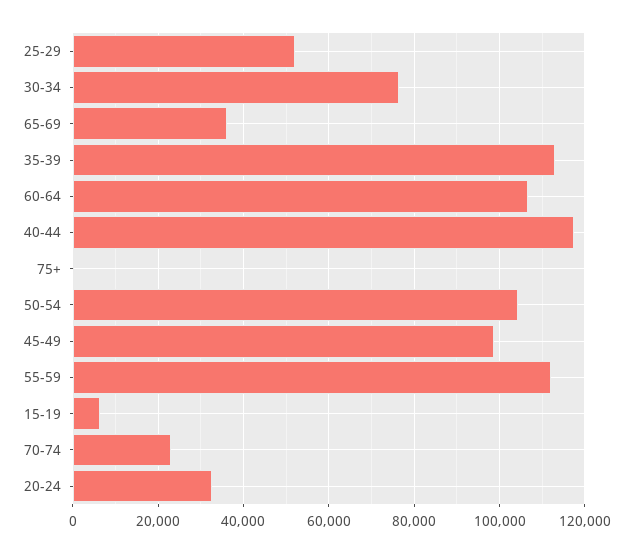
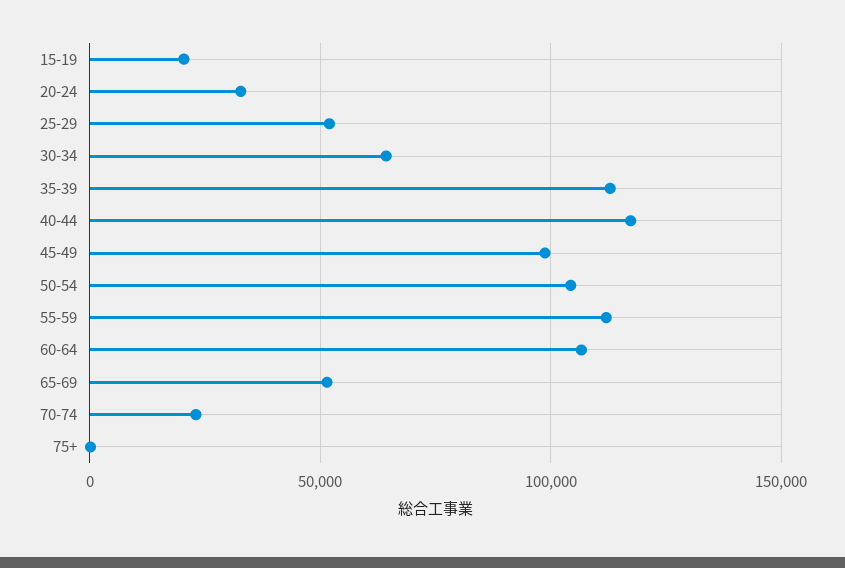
  {
    "25-29": 52000,
-   "30-34": 76000,
+   "30-34": 65000,
-   "65-69": 36000,
+   "65-69": 50000,
    "35-39": 112000,
    "60-64": 106000,
    "40-44": 118000,
    "75+": 0,
    "50-54": 104000,
    "45-49": 98000,
    "55-59": 112000,
-   "15-19": 6000,
+   "15-19": 20000,
    "70-74": 24000,
    "20-24": 32000
  }

